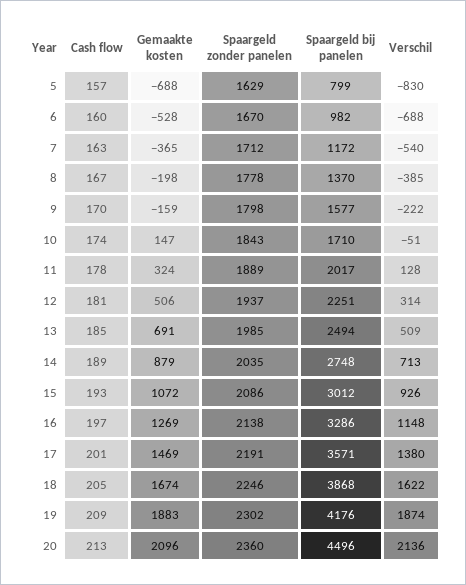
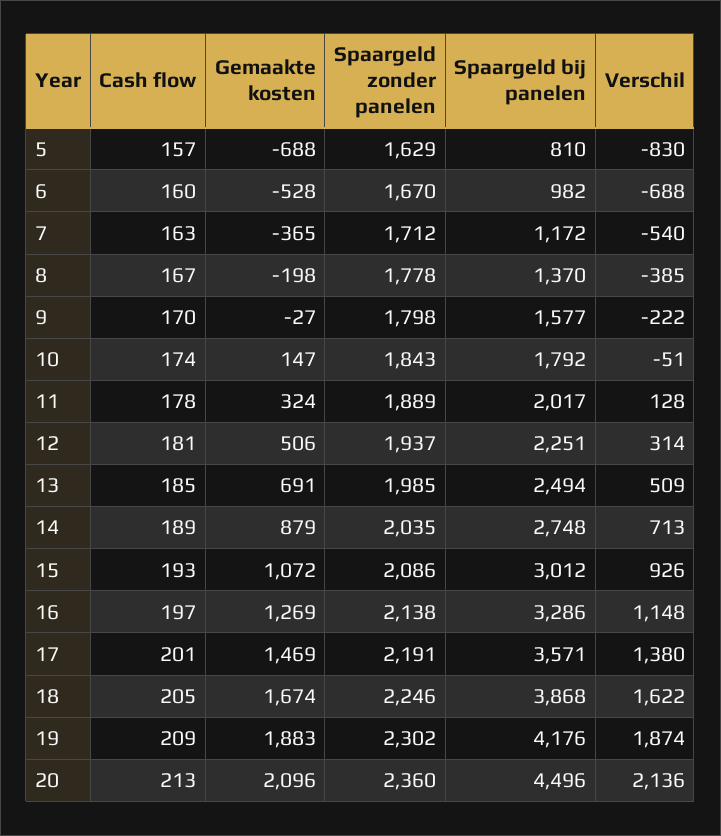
  {
    "Cash flow": {
      "5": 157,
      "6": 160,
      "7": 163,
      "8": 167,
      "9": 170,
      "10": 174,
      "11": 178,
      "12": 181,
      "13": 185,
      "14": 189,
      "15": 193,
      "16": 197,
      "17": 201,
      "18": 205,
      "19": 209,
      "20": 213
    },
    "Gemaakte kosten": {
      "5": -688,
      "6": -528,
      "7": -365,
      "8": -198,
-     "9": -159,
+     "9": -27,
      "10": 147,
      "11": 324,
      "12": 506,
      "13": 691,
      "14": 879,
      "15": 1072,
      "16": 1269,
      "17": 1469,
      "18": 1674,
      "19": 1883,
      "20": 2096
    },
    "Spaargeld zonder panelen": {
      "5": 1629,
      "6": 1670,
      "7": 1712,
      "8": 1778,
      "9": 1798,
      "10": 1843,
      "11": 1889,
      "12": 1937,
      "13": 1985,
      "14": 2035,
      "15": 2086,
      "16": 2138,
      "17": 2191,
      "18": 2246,
      "19": 2302,
      "20": 2360
    },
    "Spaargeld bij panelen": {
-     "5": 799,
+     "5": 810,
      "6": 982,
      "7": 1172,
      "8": 1370,
      "9": 1577,
-     "10": 1710,
+     "10": 1792,
      "11": 2017,
      "12": 2251,
      "13": 2494,
      "14": 2748,
      "15": 3012,
      "16": 3286,
      "17": 3571,
      "18": 3868,
      "19": 4176,
      "20": 4496
    },
    "Verschil": {
      "5": -830,
      "6": -688,
      "7": -540,
      "8": -385,
      "9": -222,
      "10": -51,
      "11": 128,
      "12": 314,
      "13": 509,
      "14": 713,
      "15": 926,
      "16": 1148,
      "17": 1380,
      "18": 1622,
      "19": 1874,
      "20": 2136
    }
  }

